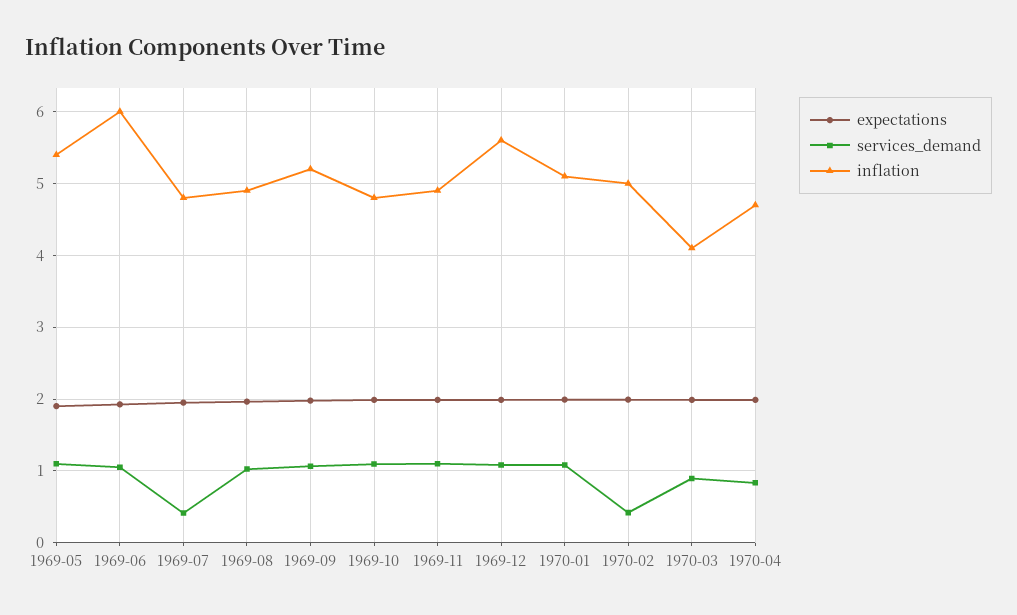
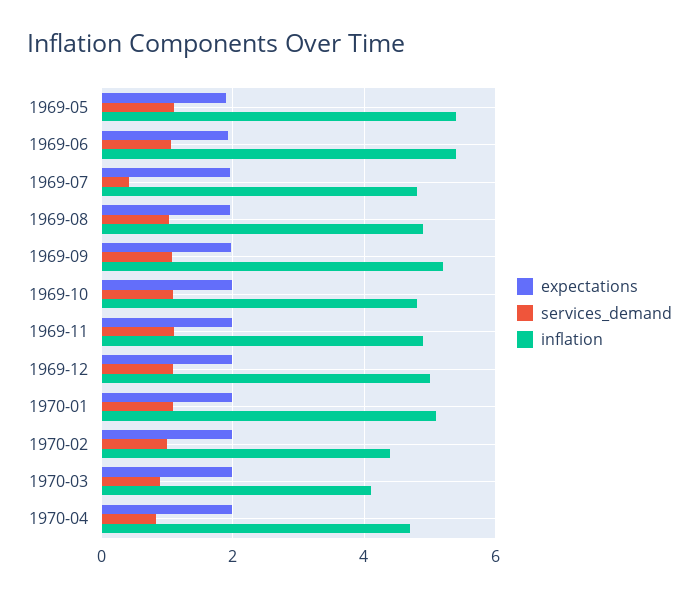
  {
    "expectations": {
      "1969-05": 1.9,
      "1969-06": 1.9,
      "1969-07": 2,
      "1969-08": 2,
      "1969-09": 2,
      "1969-10": 2,
      "1969-11": 2,
      "1969-12": 2,
      "1970-01": 2,
      "1970-02": 2,
      "1970-03": 2,
      "1970-04": 2
    },
    "services_demand": {
      "1969-05": 1.1,
      "1969-06": 1.1,
      "1969-07": 0.4,
      "1969-08": 1,
      "1969-09": 1.1,
      "1969-10": 1.1,
      "1969-11": 1.1,
      "1969-12": 1.1,
      "1970-01": 1.1,
-     "1970-02": 0.4,
+     "1970-02": 1,
      "1970-03": 0.9,
      "1970-04": 0.8
    },
    "inflation": {
      "1969-05": 5.4,
-     "1969-06": 6,
+     "1969-06": 5.4,
      "1969-07": 4.8,
      "1969-08": 4.9,
      "1969-09": 5.2,
      "1969-10": 4.8,
      "1969-11": 4.9,
-     "1969-12": 5.6,
+     "1969-12": 5,
      "1970-01": 5.1,
-     "1970-02": 5,
+     "1970-02": 4.4,
      "1970-03": 4.1,
      "1970-04": 4.7
    }
  }

